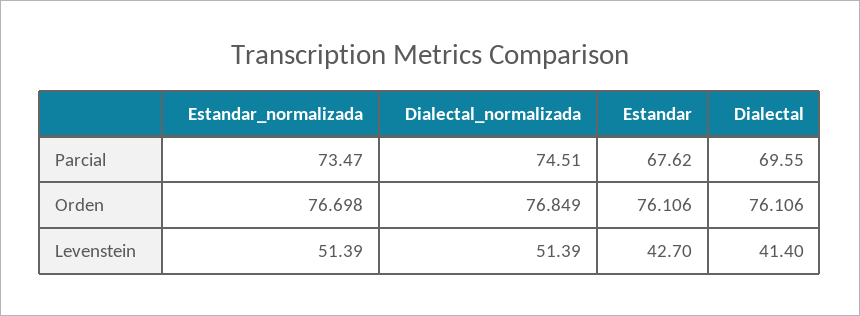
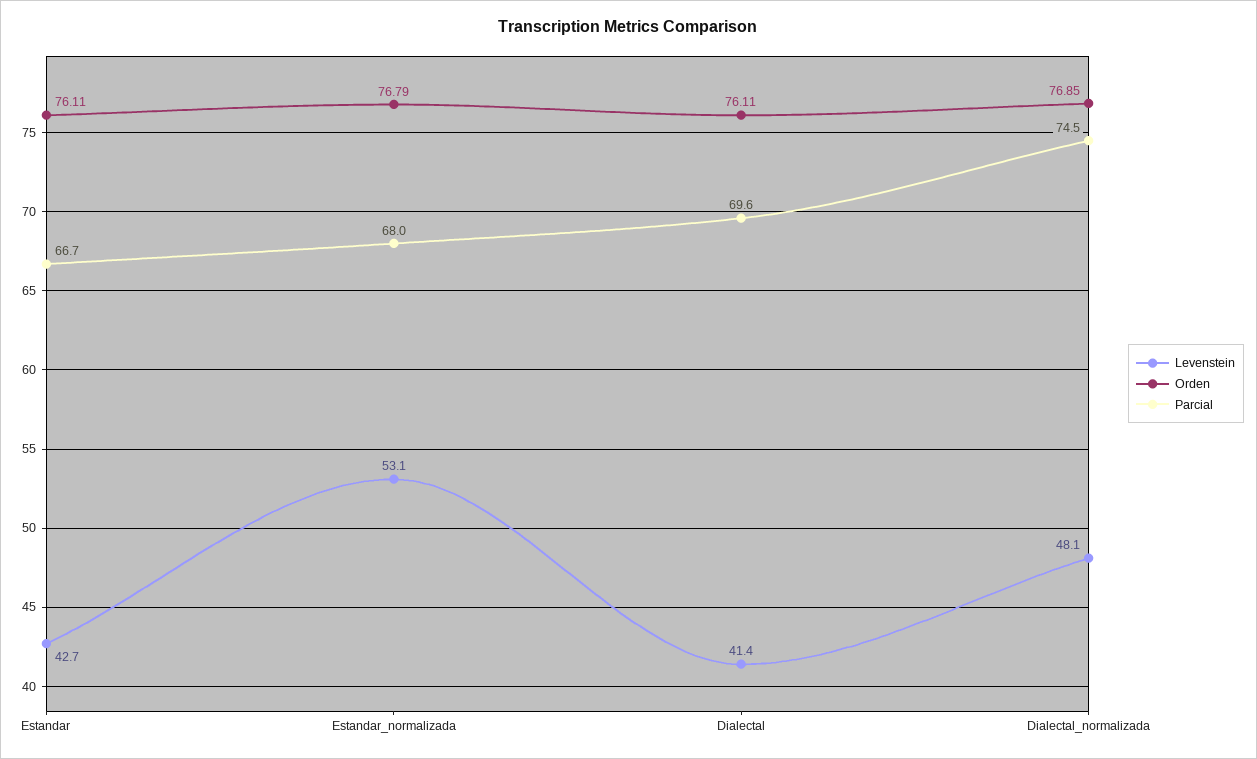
  {
    "Parcial": {
-     "Estandar_normalizada": 73.47,
+     "Estandar_normalizada": 68,
      "Dialectal_normalizada": 74.51,
-     "Estandar": 67.62,
+     "Estandar": 66.7,
      "Dialectal": 69.55
    },
    "Orden": {
-     "Estandar_normalizada": 76.698,
+     "Estandar_normalizada": 76.79,
      "Dialectal_normalizada": 76.849,
      "Estandar": 76.106,
      "Dialectal": 76.106
    },
    "Levenstein": {
-     "Estandar_normalizada": 51.39,
+     "Estandar_normalizada": 53.1,
-     "Dialectal_normalizada": 51.39,
+     "Dialectal_normalizada": 48.1,
      "Estandar": 42.7,
      "Dialectal": 41.4
    }
  }

